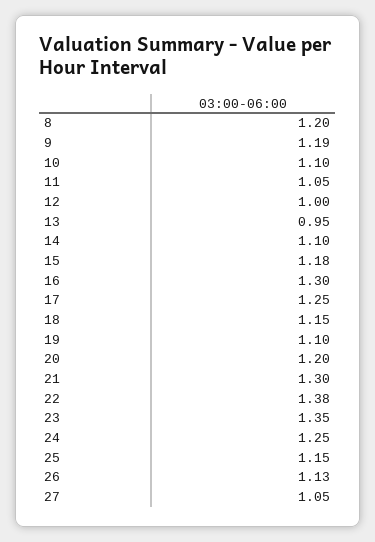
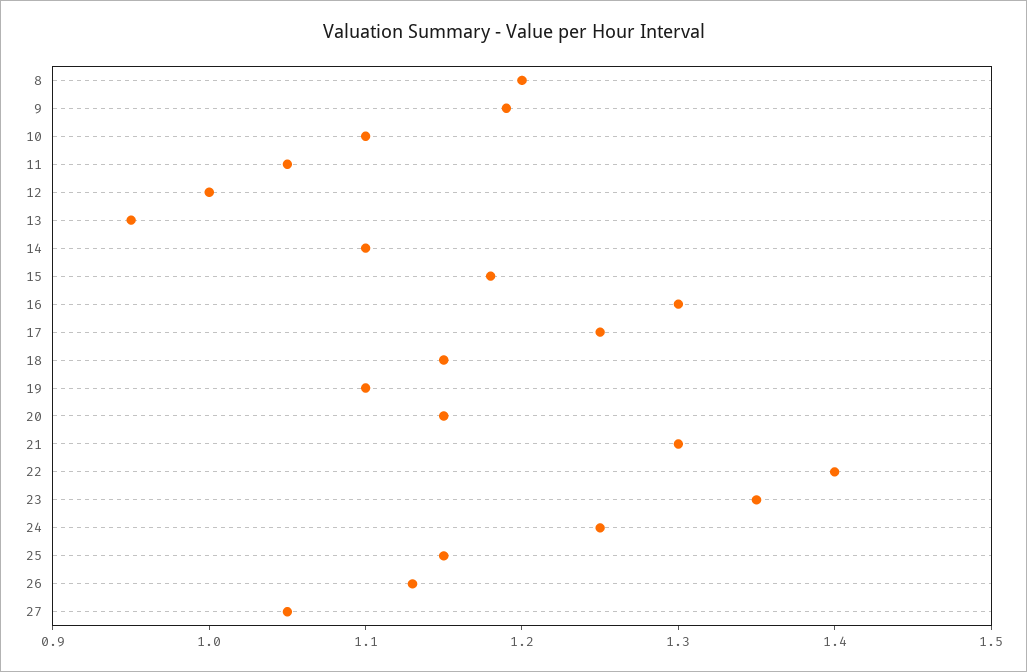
  {
    "8": 1.2,
    "9": 1.19,
    "10": 1.1,
    "11": 1.05,
    "12": 1,
    "13": 0.95,
    "14": 1.1,
    "15": 1.18,
    "16": 1.3,
    "17": 1.25,
    "18": 1.15,
    "19": 1.1,
-   "20": 1.2,
+   "20": 1.15,
    "21": 1.3,
-   "22": 1.38,
+   "22": 1.4,
    "23": 1.35,
    "24": 1.25,
    "25": 1.15,
    "26": 1.13,
    "27": 1.05
  }

